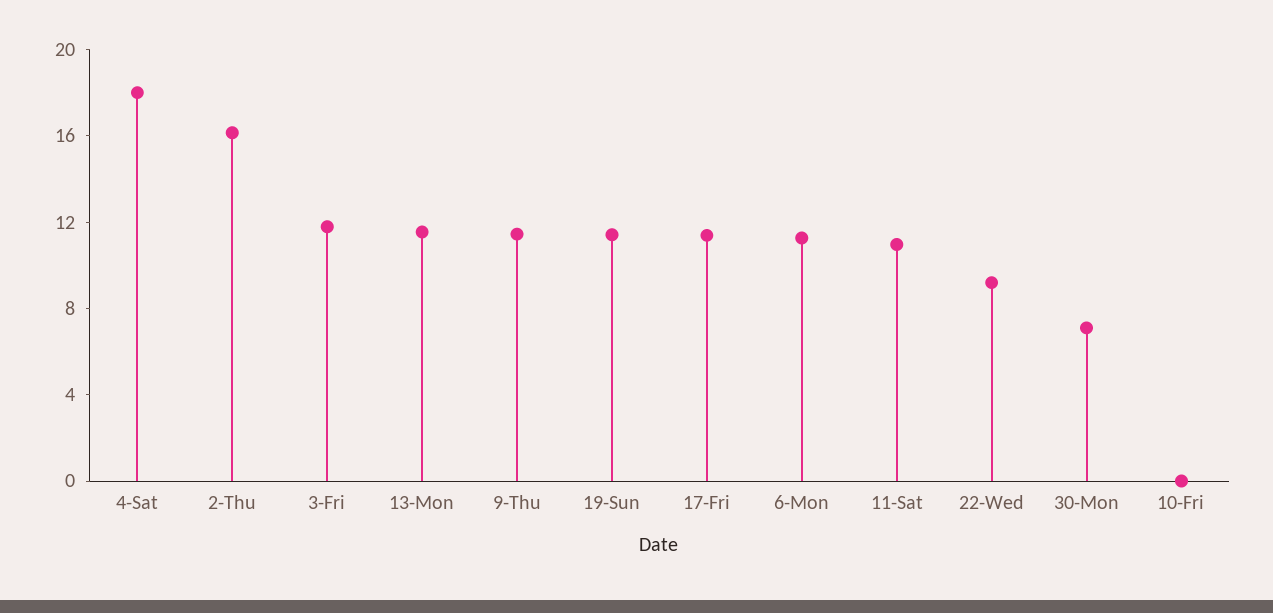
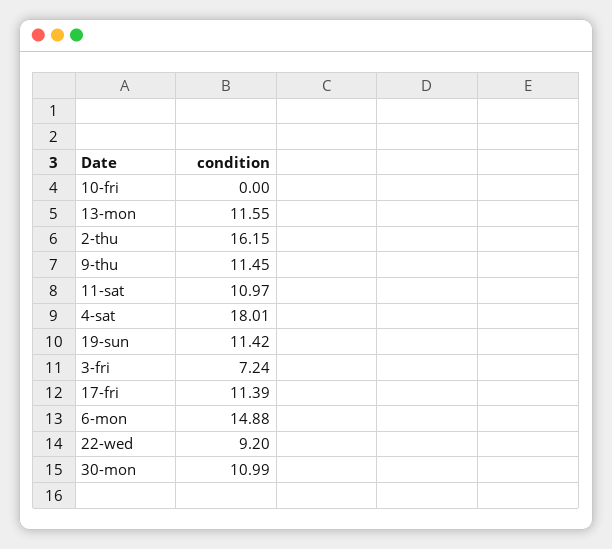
  {
    "4-Sat": 18.01,
    "2-Thu": 16.15,
-   "3-Fri": 12,
+   "3-Fri": 7.24,
    "13-Mon": 11.55,
    "9-Thu": 11.45,
    "19-Sun": 11.42,
    "17-Fri": 11.39,
-   "6-Mon": 11,
+   "6-Mon": 14.88,
    "11-Sat": 10.97,
    "22-Wed": 9.2,
-   "30-Mon": 7,
+   "30-Mon": 10.99,
    "10-Fri": 0
  }

